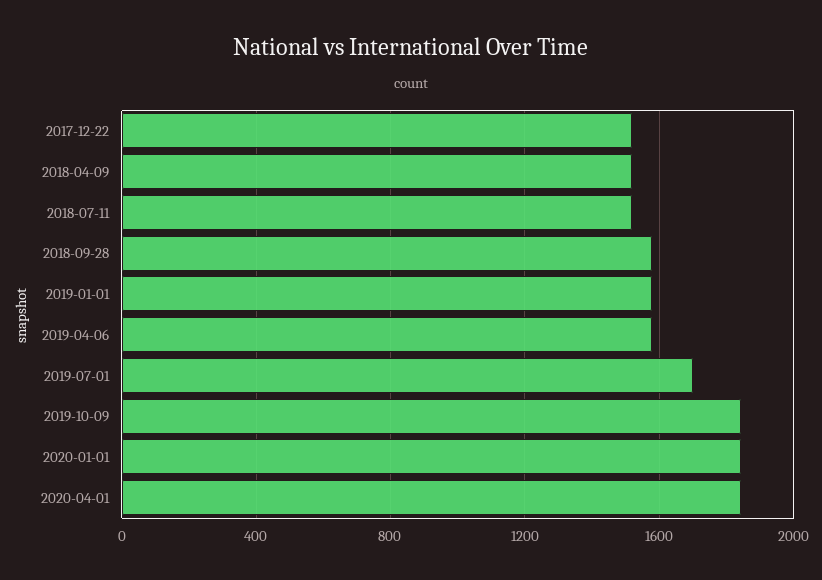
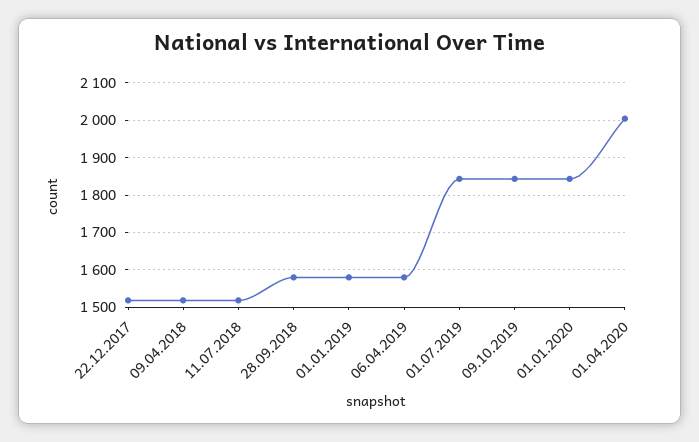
  {
    "2017-12-22": 1520,
    "2018-04-09": 1520,
    "2018-07-11": 1520,
    "2018-09-28": 1580,
    "2019-01-01": 1580,
    "2019-04-06": 1580,
-   "2019-07-01": 1700,
+   "2019-07-01": 1840,
    "2019-10-09": 1840,
    "2020-01-01": 1840,
-   "2020-04-01": 1850
+   "2020-04-01": 2000
  }

